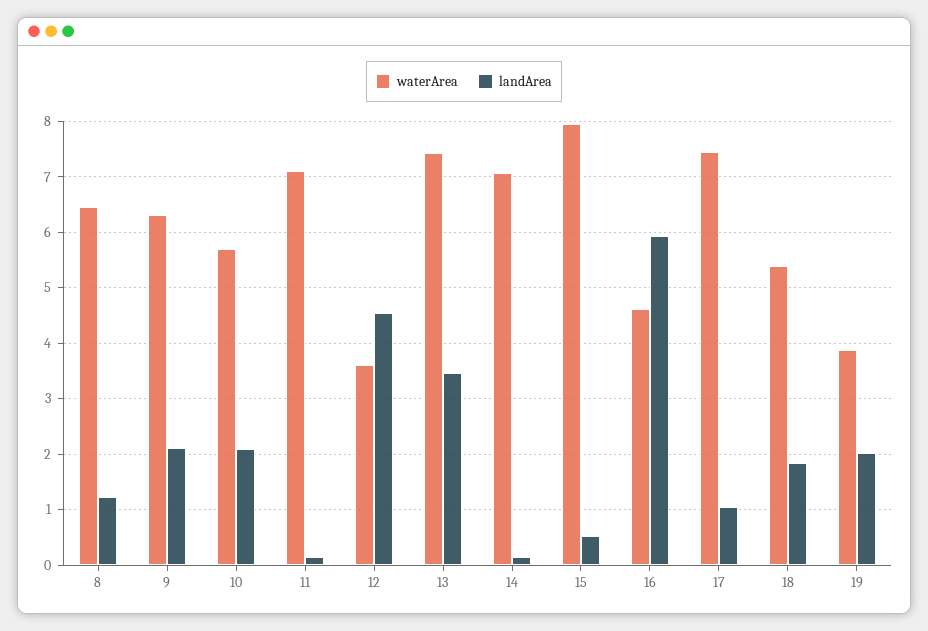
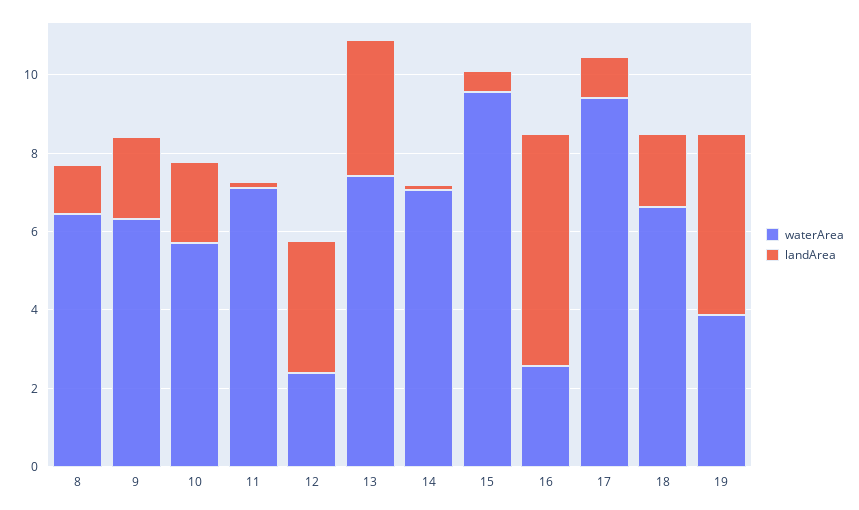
  {
    "waterArea": {
      "8": 6.4,
      "9": 6.4,
      "10": 5.8,
      "11": 7.2,
-     "12": 3.6,
+     "12": 2.5,
      "13": 7.4,
      "14": 7,
-     "15": 8,
+     "15": 9.5,
-     "16": 4.6,
+     "16": 2.5,
-     "17": 7.4,
+     "17": 9.5,
-     "18": 5.4,
+     "18": 6.5,
      "19": 3.8
    },
    "landArea": {
      "8": 1.2,
      "9": 2.2,
      "10": 2,
      "11": 0.2,
-     "12": 4.6,
+     "12": 3.5,
      "13": 3.4,
      "14": 0.2,
      "15": 0.6,
      "16": 6,
      "17": 1,
      "18": 1.8,
-     "19": 2
+     "19": 4.5
    }
  }

